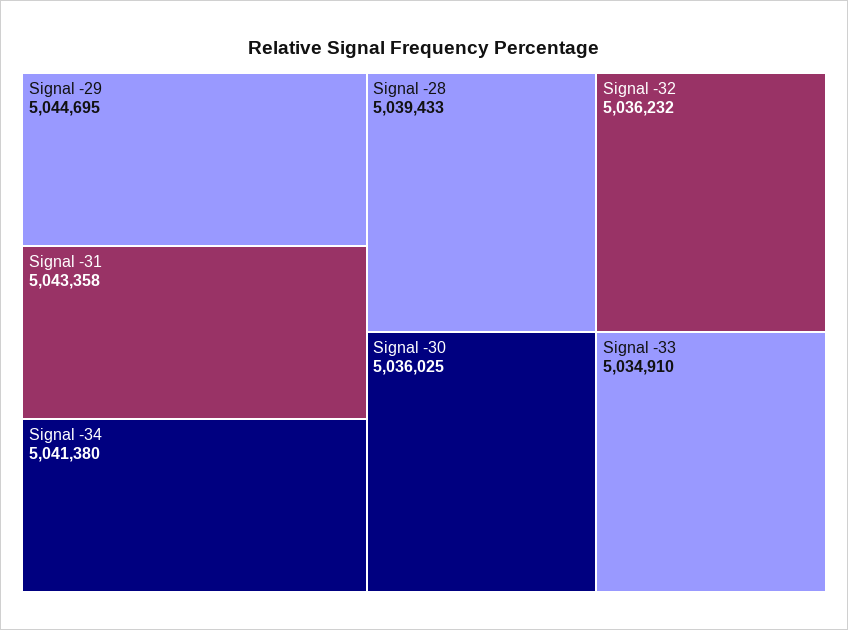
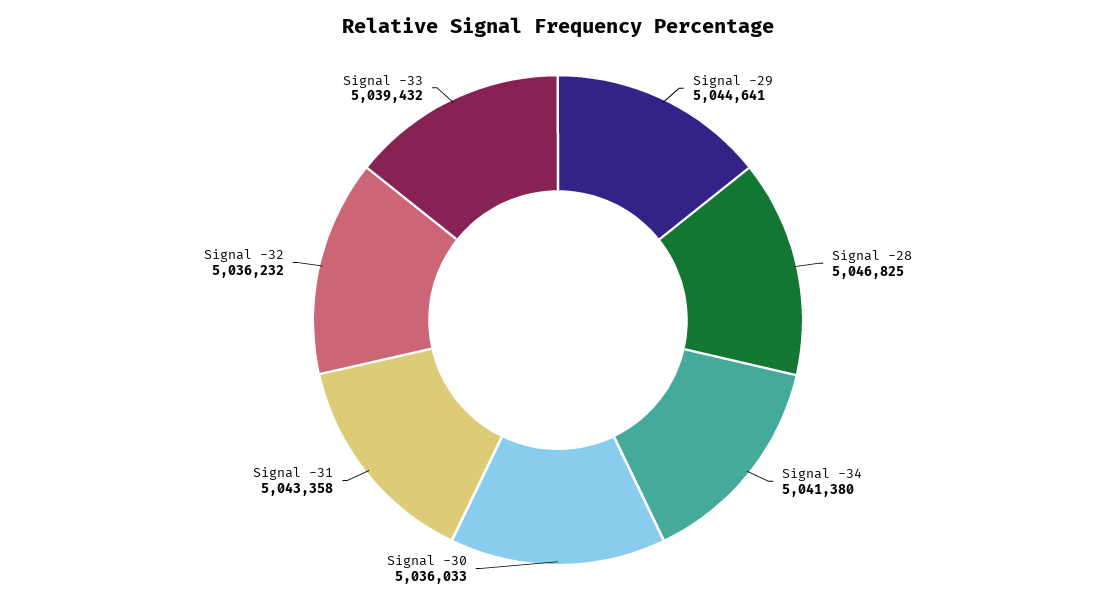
  {
-   "Signal -29": 5044695,
+   "Signal -29": 5044641,
    "Signal -31": 5043358,
    "Signal -34": 5041380,
-   "Signal -28": 5039433,
+   "Signal -28": 5046825,
    "Signal -32": 5036232,
-   "Signal -30": 5036025,
+   "Signal -30": 5036033,
-   "Signal -33": 5034910
+   "Signal -33": 5039432
  }

